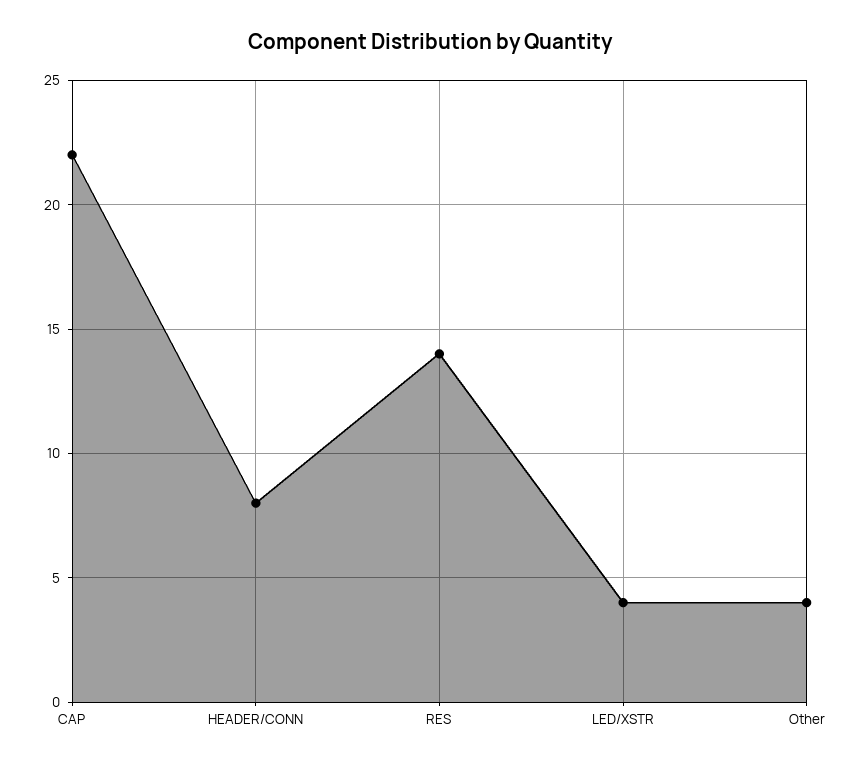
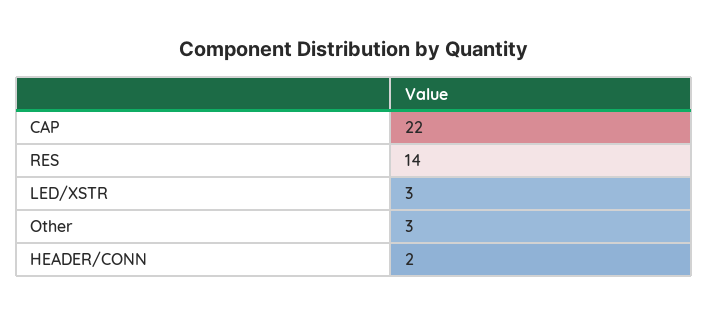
  {
    "CAP": 22,
-   "HEADER/CONN": 8,
+   "HEADER/CONN": 2,
    "RES": 14,
-   "LED/XSTR": 4,
+   "LED/XSTR": 3,
-   "Other": 4
+   "Other": 3
  }

